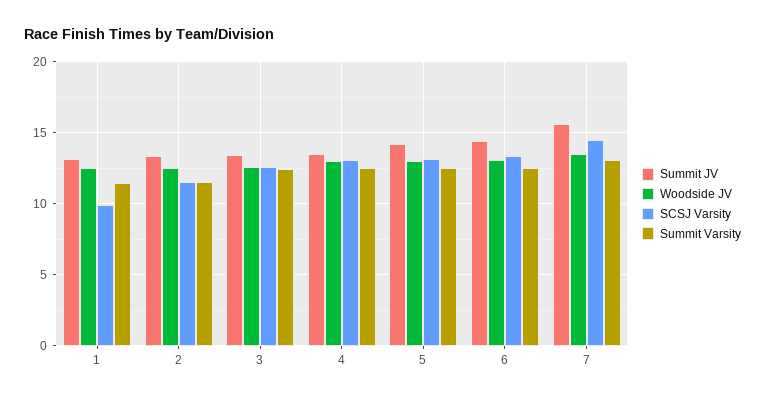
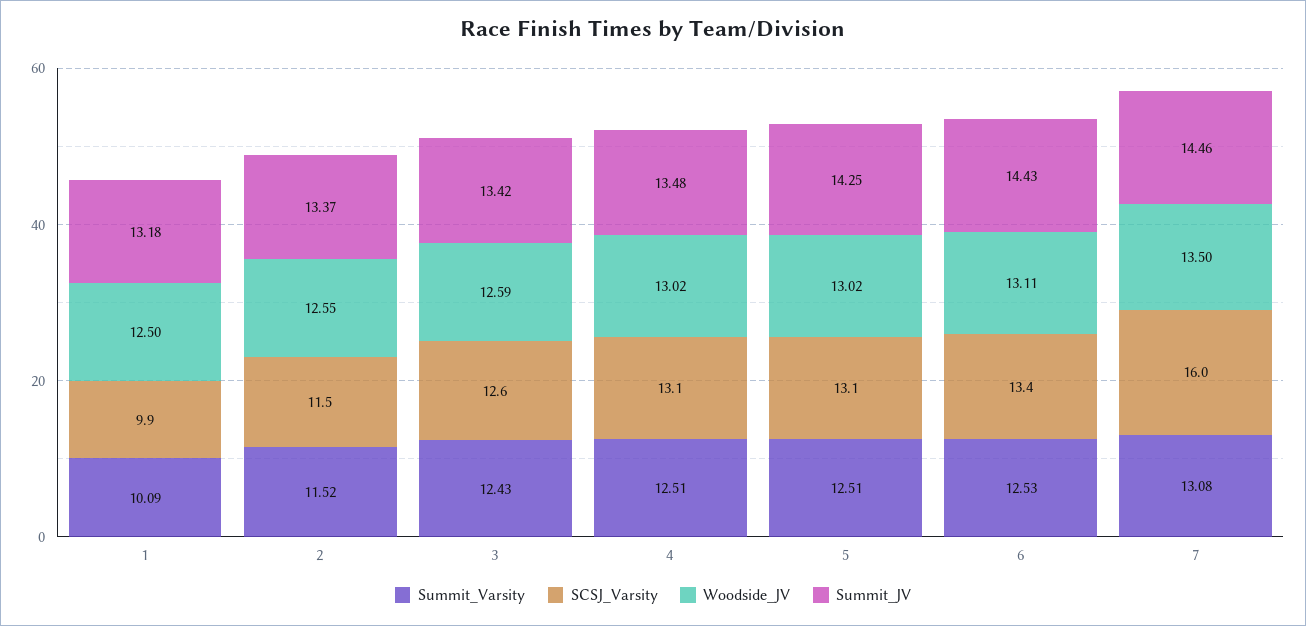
  {
    "Summit JV": {
      "1": 13.18,
      "2": 13.37,
      "3": 13.42,
      "4": 13.48,
      "5": 14.25,
      "6": 14.43,
-     "7": 15.5
+     "7": 14.46
    },
    "Woodside JV": {
      "1": 12.5,
      "2": 12.55,
      "3": 12.59,
      "4": 13.02,
      "5": 13.02,
      "6": 13.11,
      "7": 13.5
    },
    "SCSJ Varsity": {
      "1": 9.9,
      "2": 11.5,
      "3": 12.6,
      "4": 13.1,
      "5": 13.1,
      "6": 13.4,
-     "7": 14.5
+     "7": 16
    },
    "Summit Varsity": {
-     "1": 11.5,
+     "1": 10.09,
      "2": 11.52,
      "3": 12.43,
      "4": 12.51,
      "5": 12.51,
      "6": 12.53,
      "7": 13.08
    }
  }

